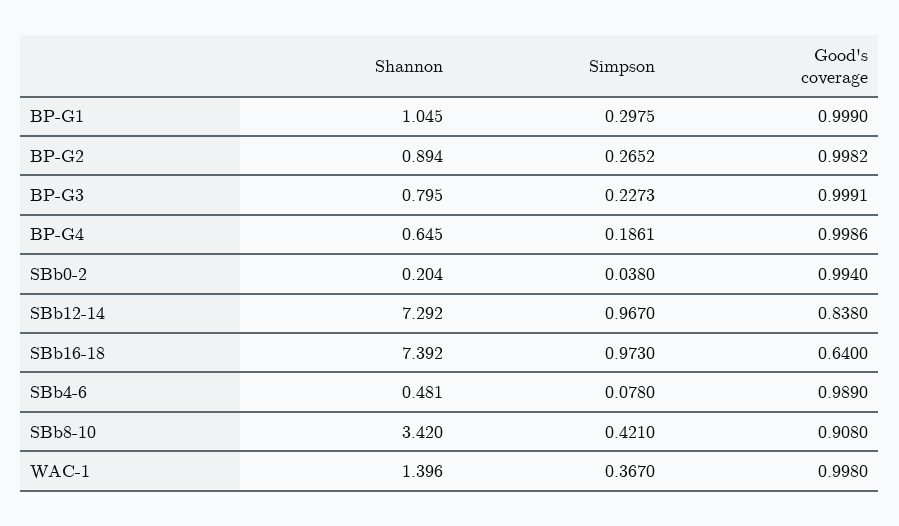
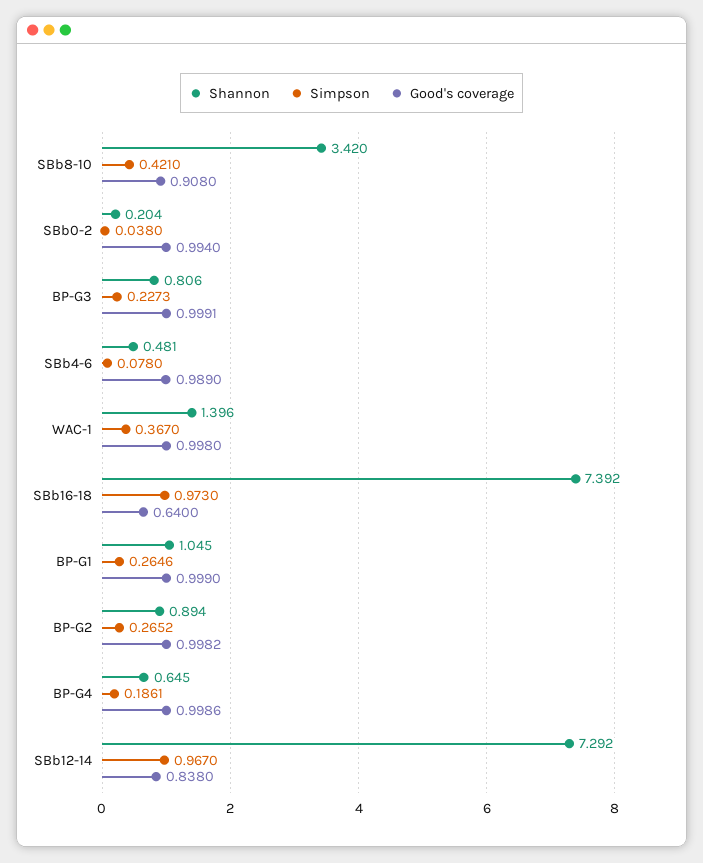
  {
    "Shannon": {
      "BP-G1": 1.045,
      "BP-G2": 0.894,
-     "BP-G3": 0.795,
+     "BP-G3": 0.806,
      "BP-G4": 0.645,
      "SBb0-2": 0.204,
      "SBb12-14": 7.292,
      "SBb16-18": 7.392,
      "SBb4-6": 0.481,
      "SBb8-10": 3.42,
      "WAC-1": 1.396
    },
    "Simpson": {
-     "BP-G1": 0.2975,
+     "BP-G1": 0.2646,
      "BP-G2": 0.2652,
      "BP-G3": 0.2273,
      "BP-G4": 0.1861,
      "SBb0-2": 0.038,
      "SBb12-14": 0.967,
      "SBb16-18": 0.973,
      "SBb4-6": 0.078,
      "SBb8-10": 0.421,
      "WAC-1": 0.367
    },
    "Good's coverage": {
      "BP-G1": 0.999,
      "BP-G2": 0.9982,
      "BP-G3": 0.9991,
      "BP-G4": 0.9986,
      "SBb0-2": 0.994,
      "SBb12-14": 0.838,
      "SBb16-18": 0.64,
      "SBb4-6": 0.989,
      "SBb8-10": 0.908,
      "WAC-1": 0.998
    }
  }

